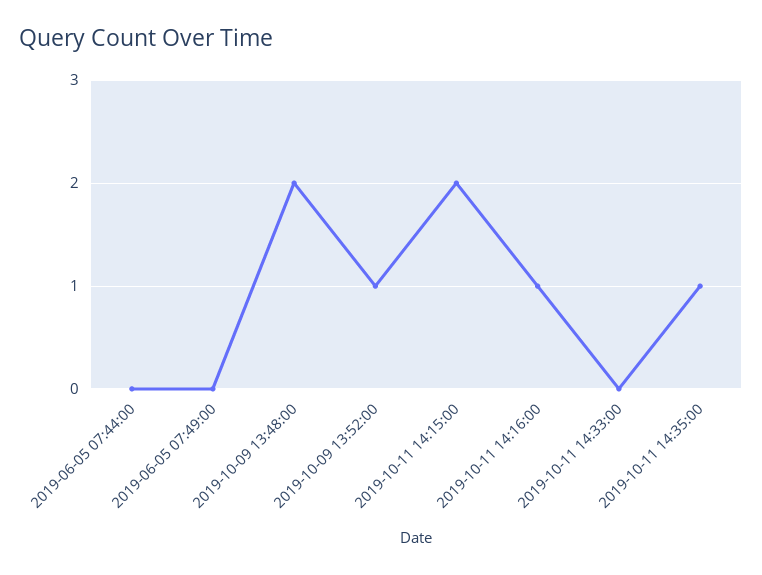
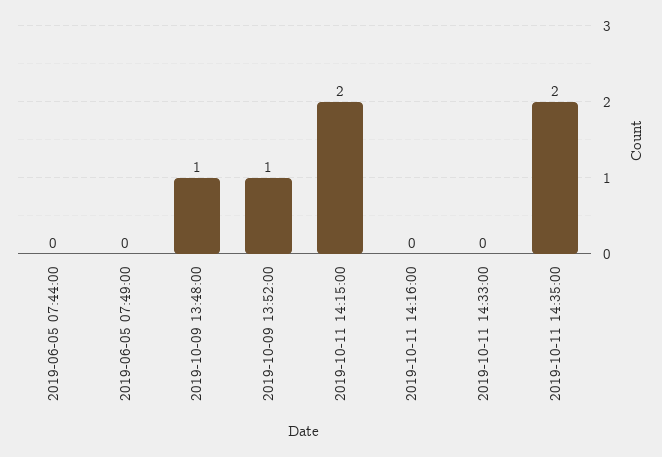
  {
    "2019-06-05 07:44:00": 0,
    "2019-06-05 07:49:00": 0,
-   "2019-10-09 13:48:00": 2,
+   "2019-10-09 13:48:00": 1,
    "2019-10-09 13:52:00": 1,
    "2019-10-11 14:15:00": 2,
-   "2019-10-11 14:16:00": 1,
+   "2019-10-11 14:16:00": 0,
    "2019-10-11 14:33:00": 0,
-   "2019-10-11 14:35:00": 1
+   "2019-10-11 14:35:00": 2
  }

